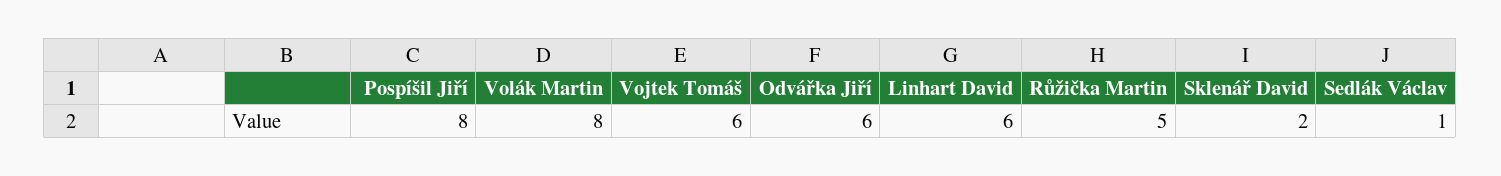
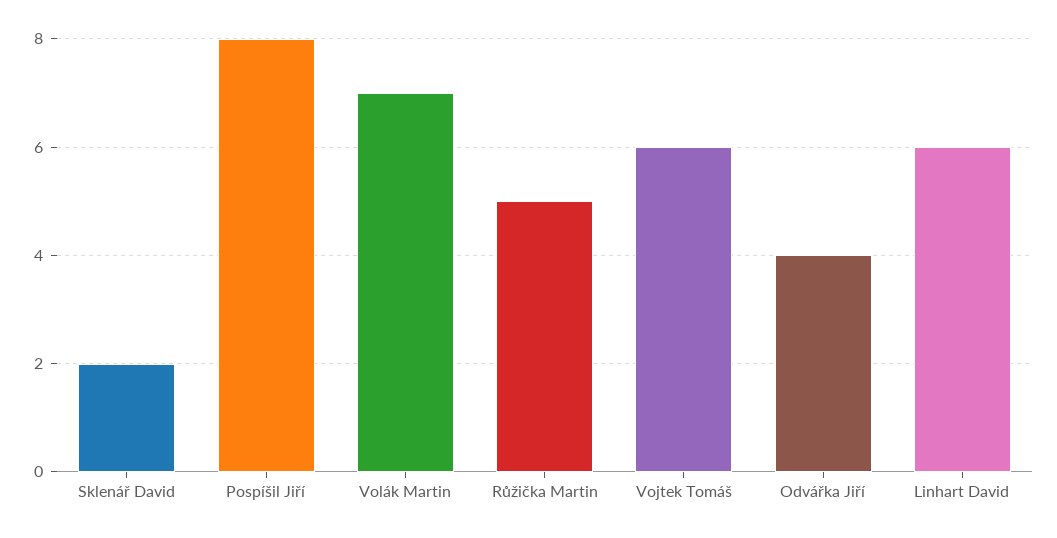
  {
    "Pospíšil Jiří": 8,
-   "Volák Martin": 8,
+   "Volák Martin": 7,
    "Vojtek Tomáš": 6,
-   "Odvářka Jiří": 6,
+   "Odvářka Jiří": 4,
    "Linhart David": 6,
    "Růžička Martin": 5,
-   "Sklenář David": 2,
+   "Sklenář David": 2
-   "Sedlák Václav": 1
  }

